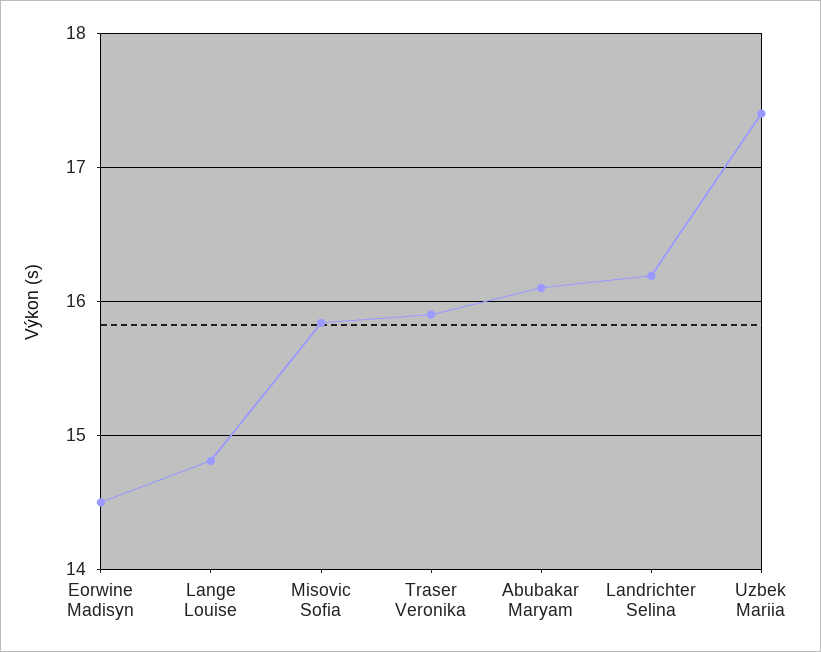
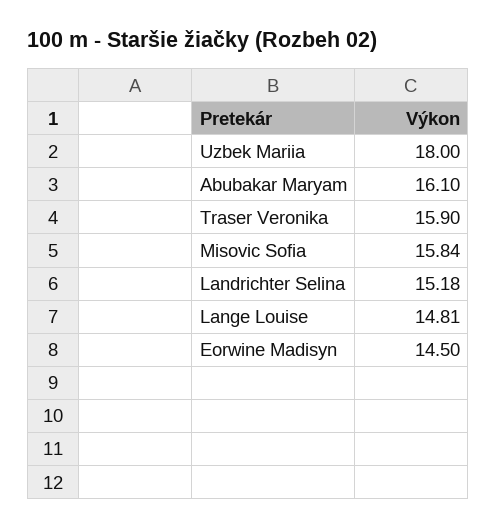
  {
    "Eorwine Madisyn": 14.5,
    "Lange Louise": 14.81,
    "Misovic Sofia": 15.84,
    "Traser Veronika": 15.9,
    "Abubakar Maryam": 16.1,
-   "Landrichter Selina": 16.2,
+   "Landrichter Selina": 15.18,
-   "Uzbek Mariia": 17.4
+   "Uzbek Mariia": 18
  }

